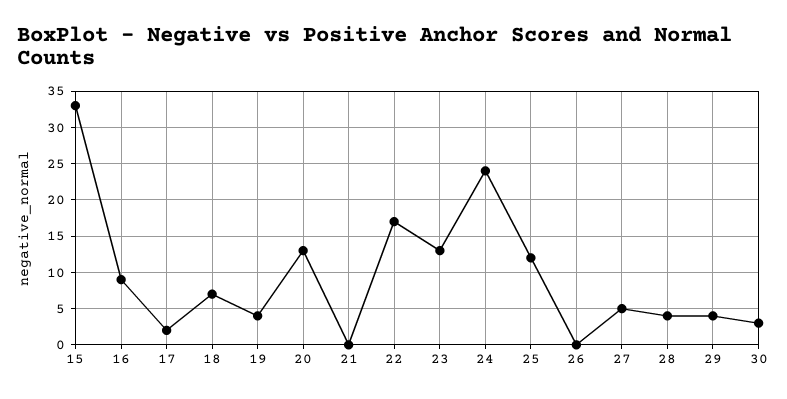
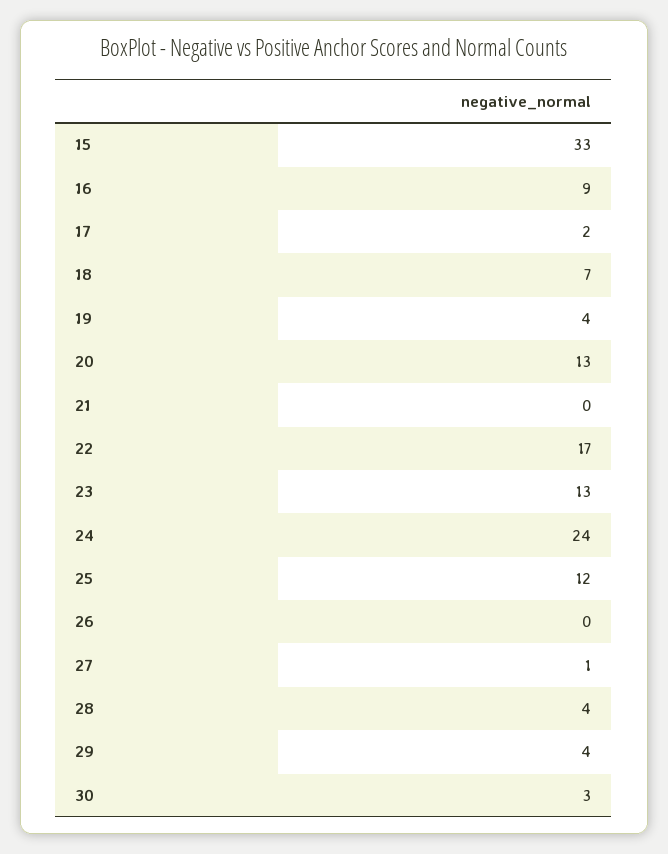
  {
    "15": 33,
    "16": 9,
    "17": 2,
    "18": 7,
    "19": 4,
    "20": 13,
    "21": 0,
    "22": 17,
    "23": 13,
    "24": 24,
    "25": 12,
    "26": 0,
-   "27": 5,
+   "27": 1,
    "28": 4,
    "29": 4,
    "30": 3
  }

